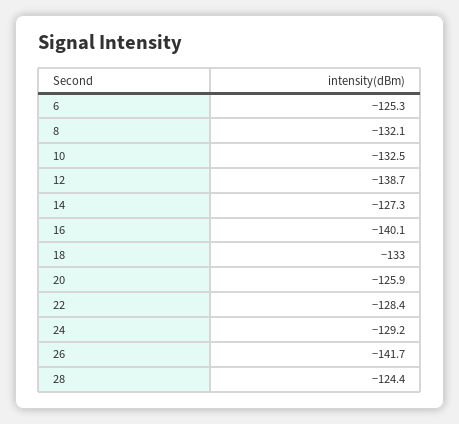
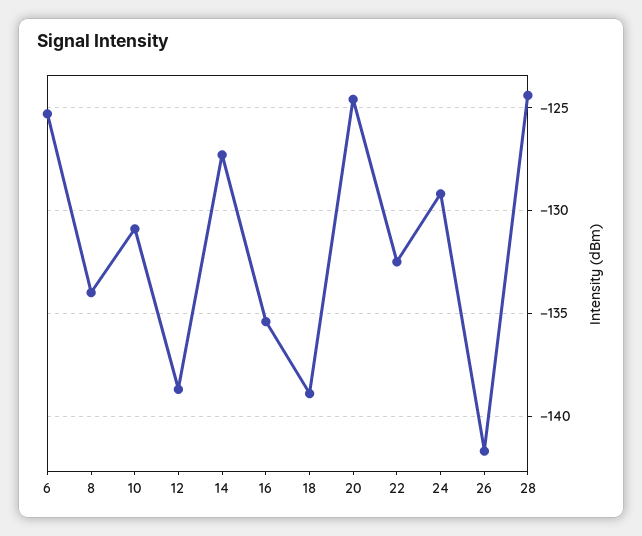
  {
    "6": -125.3,
-   "8": -132.1,
+   "8": -134,
-   "10": -132.5,
+   "10": -131,
    "12": -138.7,
    "14": -127.3,
-   "16": -140.1,
+   "16": -135.5,
-   "18": -133,
+   "18": -139,
-   "20": -125.9,
+   "20": -124.5,
-   "22": -128.4,
+   "22": -132.5,
    "24": -129.2,
    "26": -141.7,
    "28": -124.4
  }

